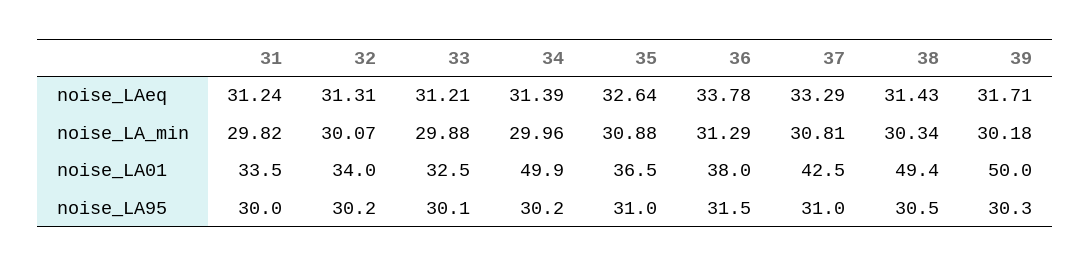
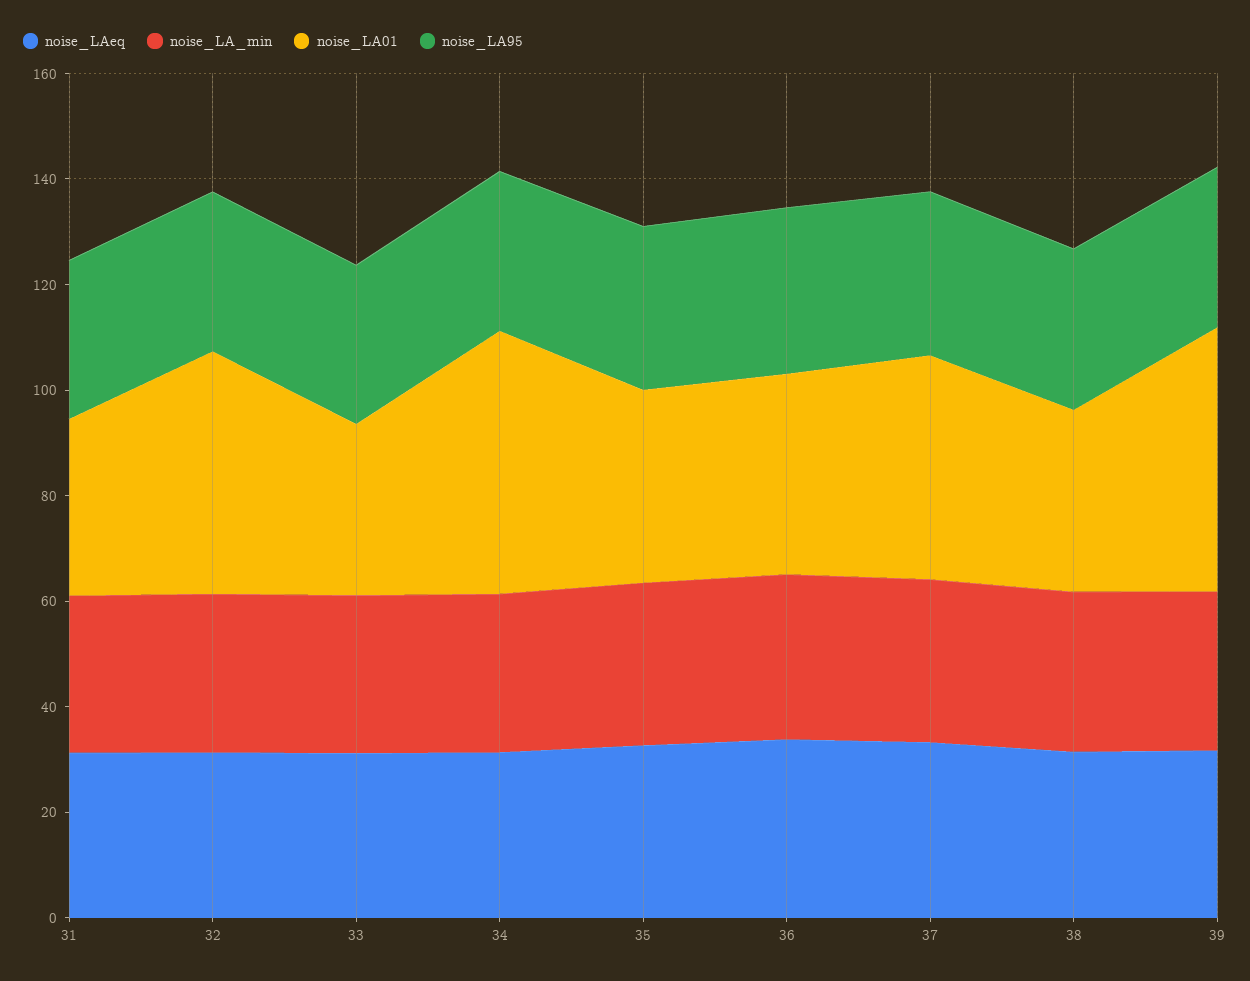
  {
    "noise_LAeq": {
      "31": 31.24,
      "32": 31.31,
      "33": 31.21,
      "34": 31.39,
      "35": 32.64,
      "36": 33.78,
      "37": 33.29,
      "38": 31.43,
      "39": 31.71
    },
    "noise_LA_min": {
      "31": 29.82,
      "32": 30.07,
      "33": 29.88,
      "34": 29.96,
      "35": 30.88,
      "36": 31.29,
      "37": 30.81,
      "38": 30.34,
      "39": 30.18
    },
    "noise_LA01": {
      "31": 33.5,
-     "32": 34,
+     "32": 45,
      "33": 32.5,
      "34": 49.9,
      "35": 36.5,
      "36": 38,
      "37": 42.5,
-     "38": 49.4,
+     "38": 35,
      "39": 50
    },
    "noise_LA95": {
      "31": 30,
      "32": 30.2,
      "33": 30.1,
      "34": 30.2,
      "35": 31,
      "36": 31.5,
      "37": 31,
      "38": 30.5,
      "39": 30.3
    }
  }

